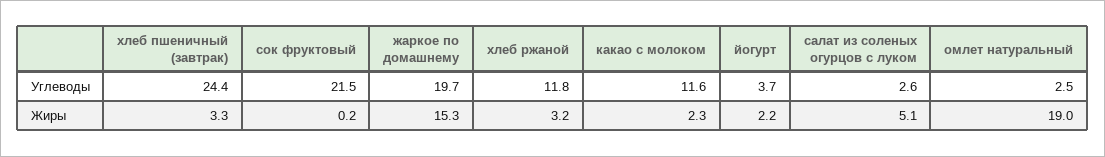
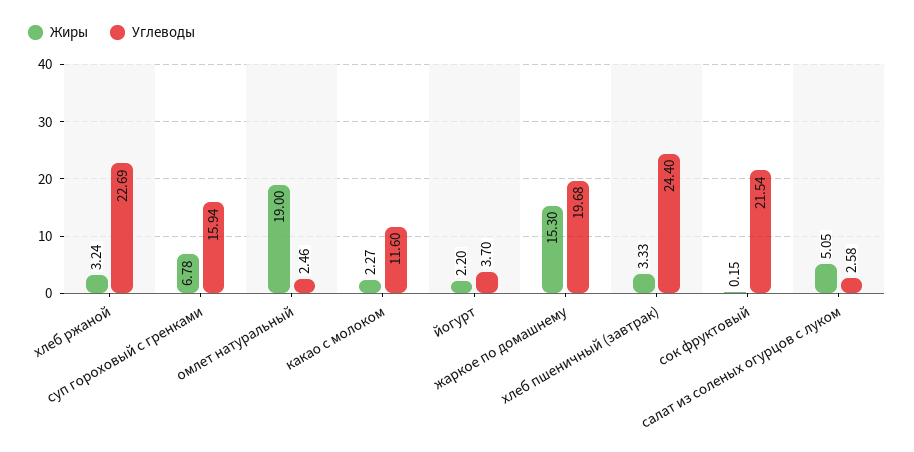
  {
    "Углеводы": {
      "хлеб пшеничный (завтрак)": 24.4,
      "сок фруктовый": 21.54,
      "жаркое по домашнему": 19.68,
-     "хлеб ржаной": 11.8,
+     "хлеб ржаной": 22.69,
      "какао с молоком": 11.6,
      "йогурт": 3.7,
      "салат из соленых огурцов с луком": 2.58,
-     "омлет натуральный": 2.46
+     "омлет натуральный": 2.46,
+     "суп гороховый с гренками": 15.94
    },
    "Жиры": {
      "хлеб пшеничный (завтрак)": 3.33,
      "сок фруктовый": 0.15,
      "жаркое по домашнему": 15.3,
      "хлеб ржаной": 3.24,
      "какао с молоком": 2.27,
      "йогурт": 2.2,
      "салат из соленых огурцов с луком": 5.05,
-     "омлет натуральный": 19
+     "омлет натуральный": 19,
+     "суп гороховый с гренками": 6.78
    }
  }

